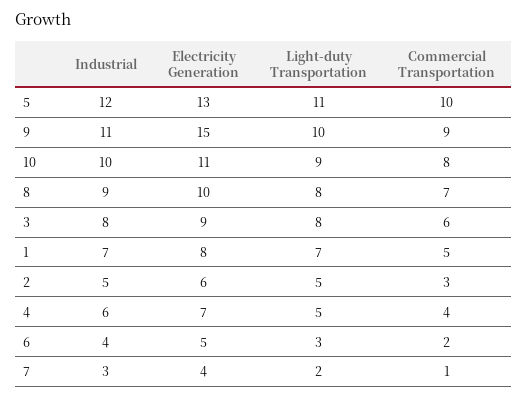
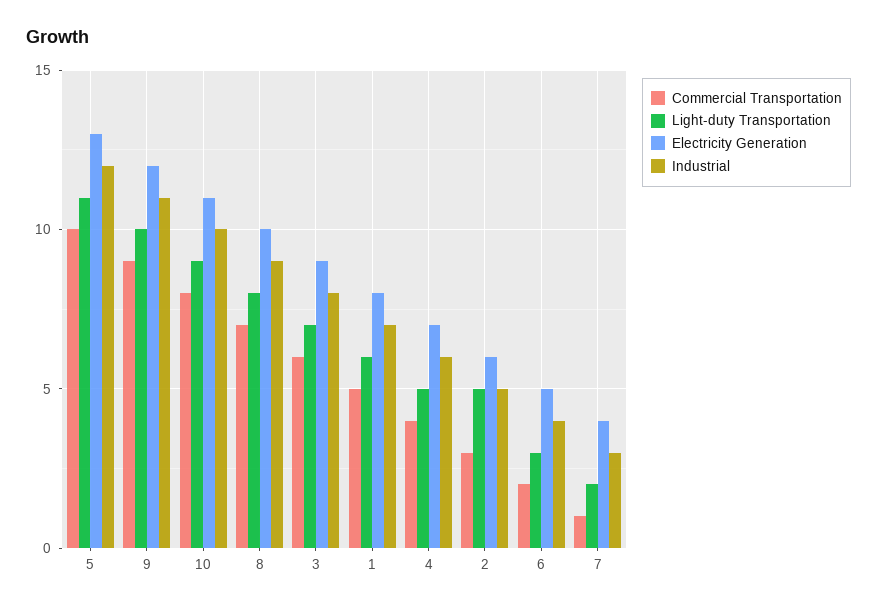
  {
    "Industrial": {
      "5": 12,
      "9": 11,
      "10": 10,
      "8": 9,
      "3": 8,
      "1": 7,
      "2": 5,
      "4": 6,
      "6": 4,
      "7": 3
    },
    "Electricity Generation": {
      "5": 13,
-     "9": 15,
+     "9": 12,
      "10": 11,
      "8": 10,
      "3": 9,
      "1": 8,
      "2": 6,
      "4": 7,
      "6": 5,
      "7": 4
    },
    "Light-duty Transportation": {
      "5": 11,
      "9": 10,
      "10": 9,
      "8": 8,
-     "3": 8,
+     "3": 7,
-     "1": 7,
+     "1": 6,
      "2": 5,
      "4": 5,
      "6": 3,
      "7": 2
    },
    "Commercial Transportation": {
      "5": 10,
      "9": 9,
      "10": 8,
      "8": 7,
      "3": 6,
      "1": 5,
      "2": 3,
      "4": 4,
      "6": 2,
      "7": 1
    }
  }

